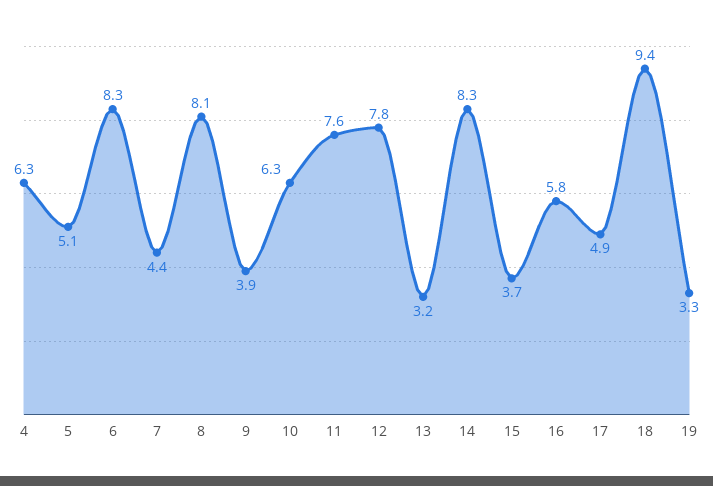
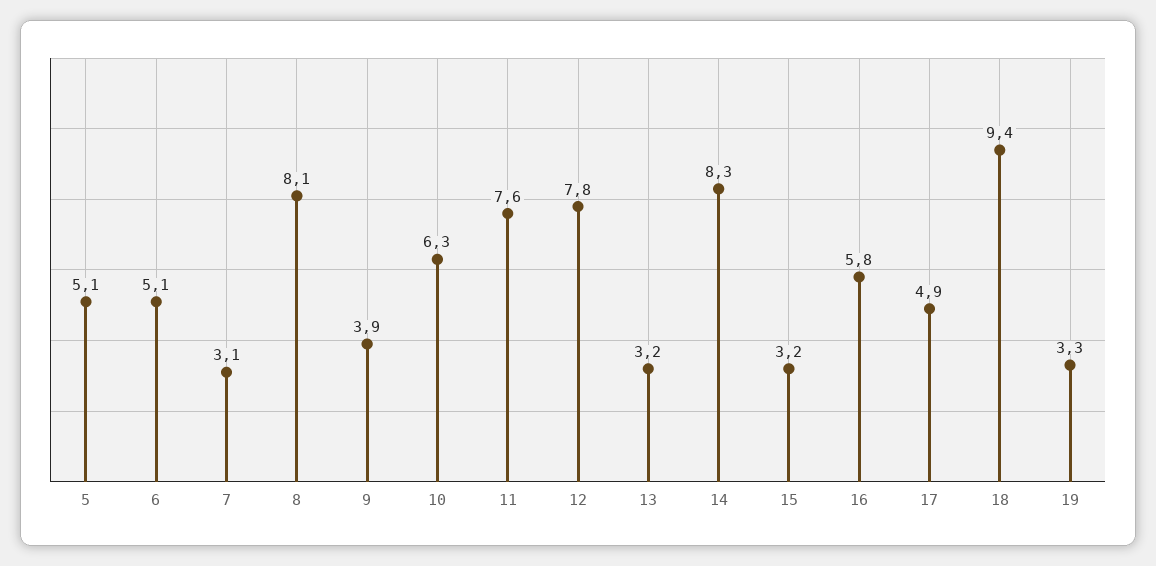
  {
-   "4": 6.3,
    "5": 5.1,
-   "6": 8.3,
+   "6": 5.1,
-   "7": 4.4,
+   "7": 3.1,
    "8": 8.1,
    "9": 3.9,
    "10": 6.3,
    "11": 7.6,
    "12": 7.8,
    "13": 3.2,
    "14": 8.3,
-   "15": 3.7,
+   "15": 3.2,
    "16": 5.8,
    "17": 4.9,
    "18": 9.4,
    "19": 3.3
  }

